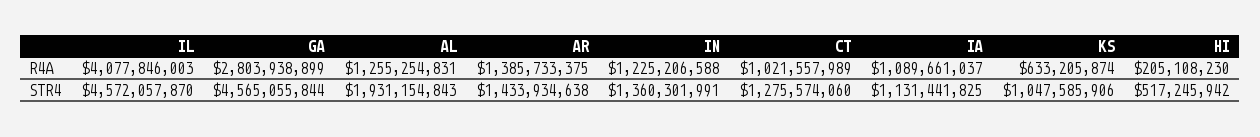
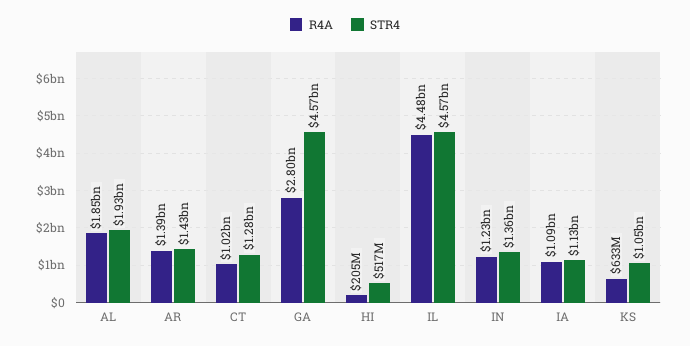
  {
    "R4A": {
-     "IL": 4077846003,
+     "IL": 4480000000,
      "GA": 2803938899,
-     "AL": 1255254831,
+     "AL": 1850000000,
      "AR": 1385733375,
      "IN": 1225206588,
      "CT": 1021557989,
      "IA": 1089661037,
      "KS": 633205874,
      "HI": 205108230
    },
    "STR4": {
      "IL": 4572057870,
      "GA": 4565055844,
      "AL": 1931154843,
      "AR": 1433934638,
      "IN": 1360301991,
      "CT": 1275574060,
      "IA": 1131441825,
      "KS": 1047585906,
      "HI": 517245942
    }
  }

